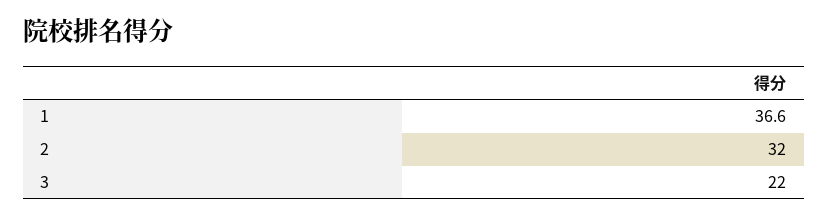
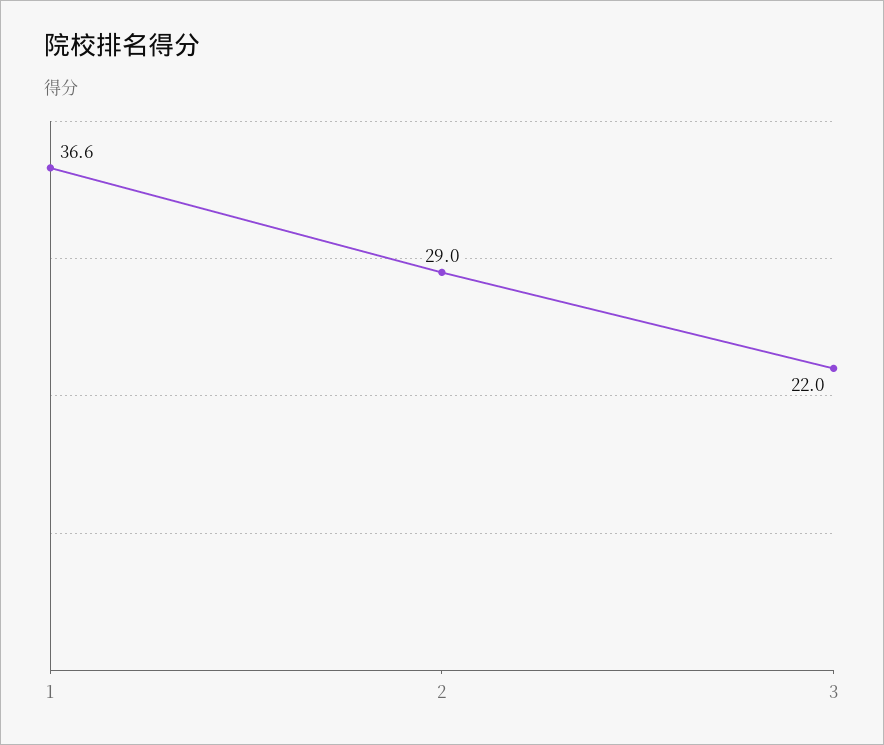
  {
    "1": 36.6,
-   "2": 32,
+   "2": 29,
    "3": 22
  }

